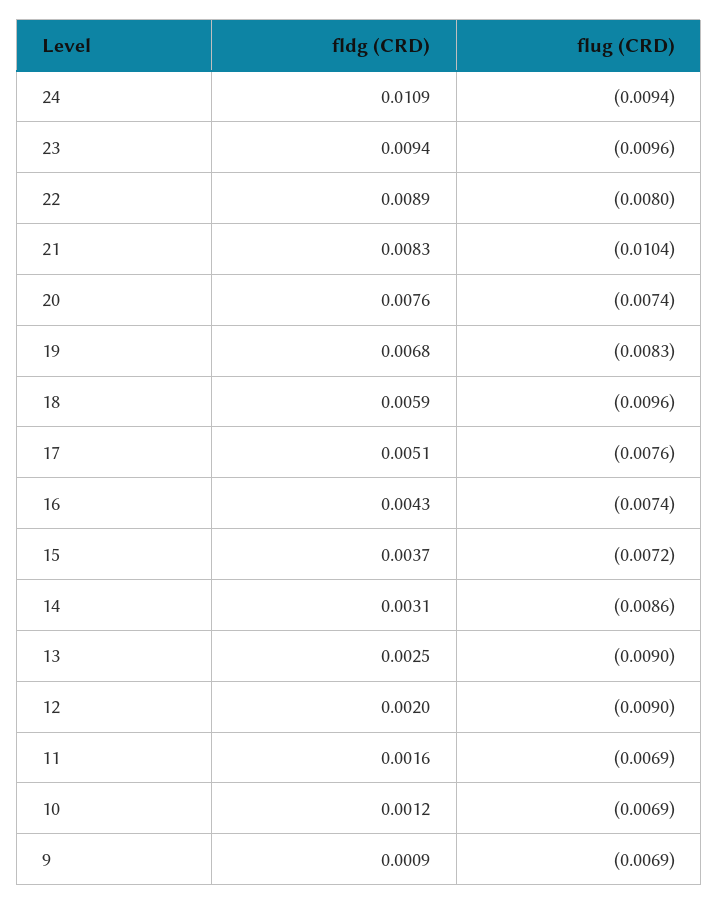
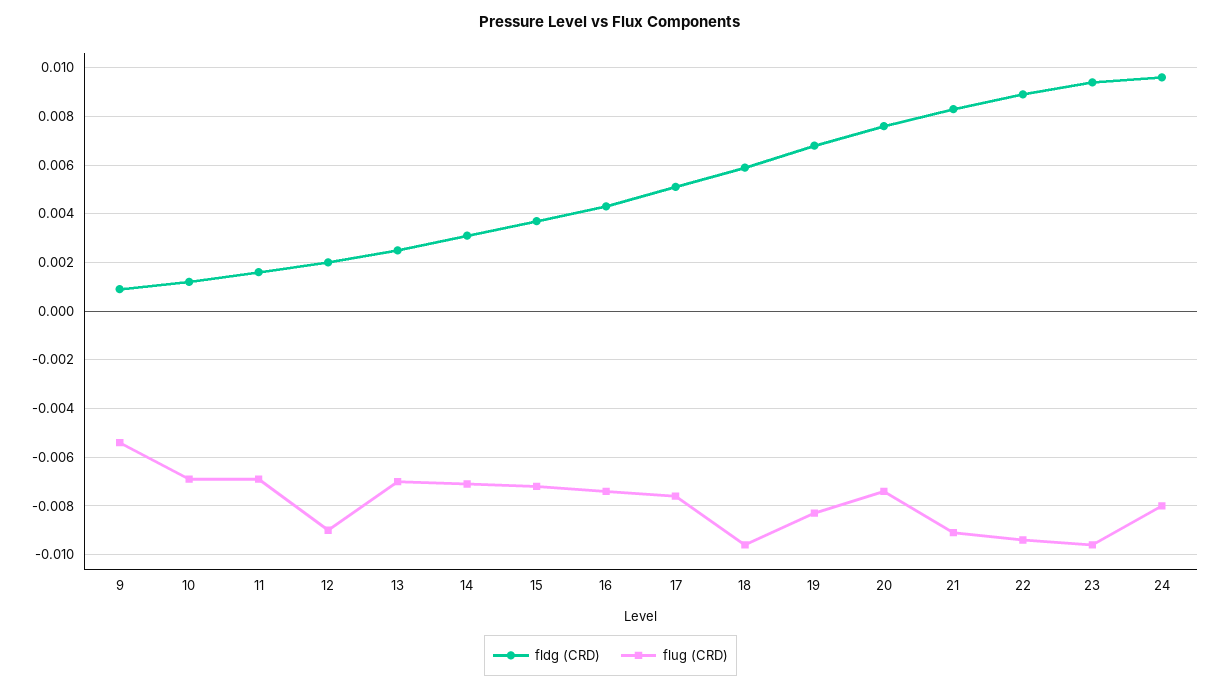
  {
    "fldg (CRD)": {
-     "24": 0.0109,
+     "24": 0.0095,
      "23": 0.0094,
      "22": 0.0089,
      "21": 0.0083,
      "20": 0.0076,
      "19": 0.0068,
      "18": 0.0059,
      "17": 0.0051,
      "16": 0.0043,
      "15": 0.0037,
      "14": 0.0031,
      "13": 0.0025,
      "12": 0.002,
      "11": 0.0016,
      "10": 0.0012,
      "9": 0.0009
    },
    "flug (CRD)": {
-     "24": -0.0094,
+     "24": -0.008,
      "23": -0.0096,
-     "22": -0.008,
+     "22": -0.0095,
-     "21": -0.0104,
+     "21": -0.009,
      "20": -0.0074,
      "19": -0.0083,
      "18": -0.0096,
      "17": -0.0076,
      "16": -0.0074,
      "15": -0.0072,
-     "14": -0.0086,
+     "14": -0.007,
-     "13": -0.009,
+     "13": -0.007,
      "12": -0.009,
      "11": -0.0069,
      "10": -0.0069,
-     "9": -0.0069
+     "9": -0.0055
    }
  }

